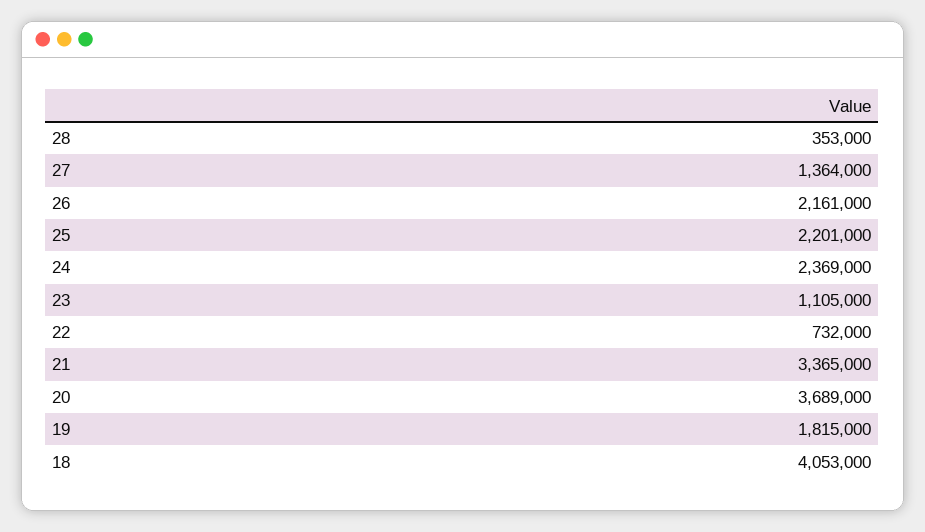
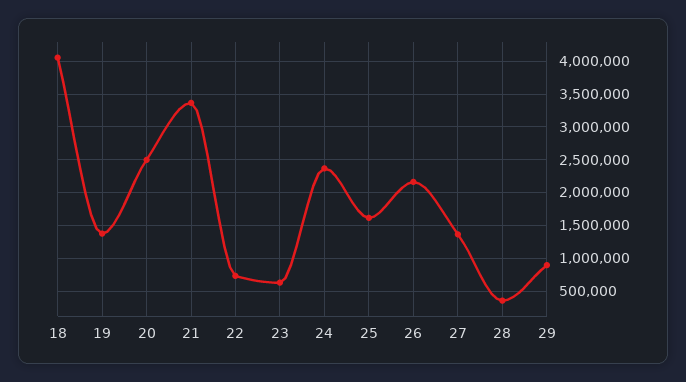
  {
    "28": 353000,
    "27": 1364000,
    "26": 2161000,
-   "25": 2201000,
+   "25": 1600000,
    "24": 2369000,
-   "23": 1105000,
+   "23": 600000,
    "22": 732000,
    "21": 3365000,
-   "20": 3689000,
+   "20": 2500000,
-   "19": 1815000,
+   "19": 1400000,
-   "18": 4053000
+   "18": 4053000,
+   "29": 900000
  }

